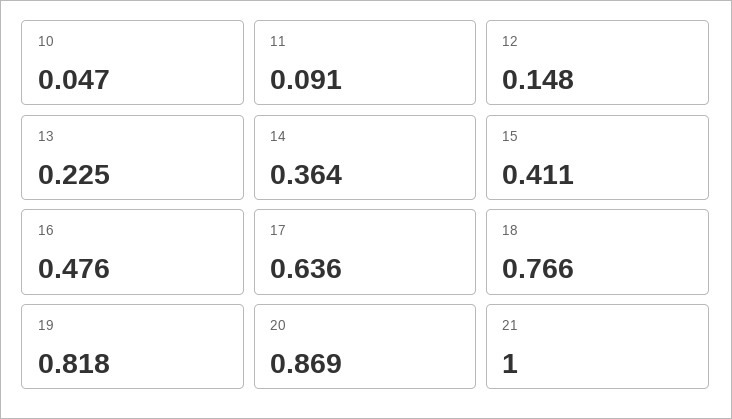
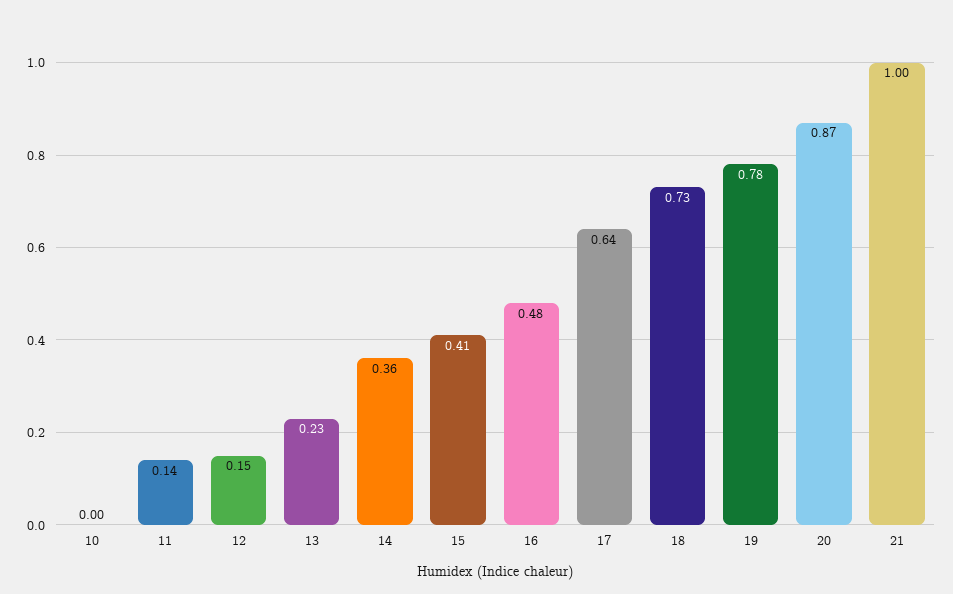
  {
-   "10": 0.047,
+   "10": 0,
-   "11": 0.091,
+   "11": 0.14,
    "12": 0.148,
    "13": 0.225,
    "14": 0.364,
    "15": 0.411,
    "16": 0.476,
    "17": 0.636,
-   "18": 0.766,
+   "18": 0.73,
-   "19": 0.818,
+   "19": 0.78,
    "20": 0.869,
    "21": 1
  }

